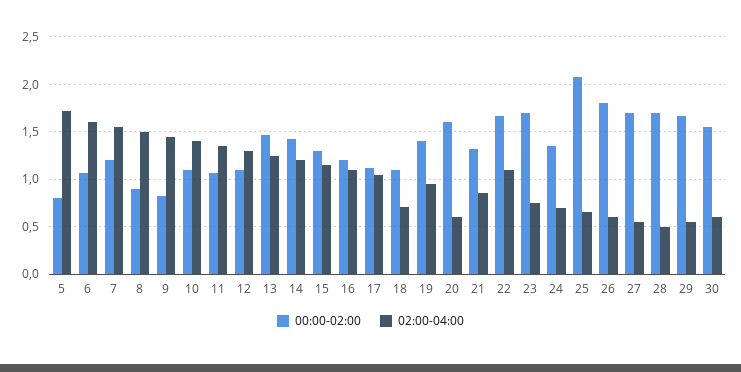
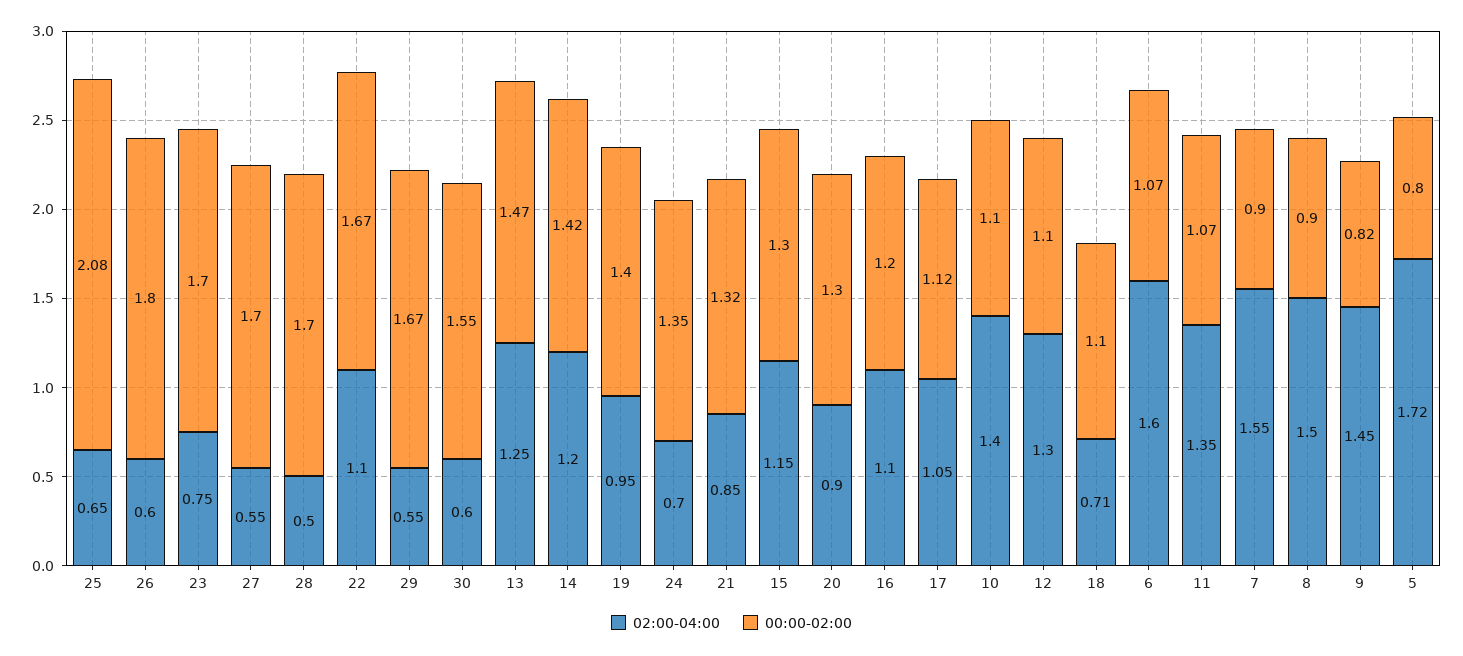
  {
    "00:00-02:00": {
      "5": 0.8,
      "6": 1.07,
-     "7": 1.2,
+     "7": 0.9,
      "8": 0.9,
      "9": 0.82,
      "10": 1.1,
      "11": 1.07,
      "12": 1.1,
      "13": 1.47,
      "14": 1.42,
      "15": 1.3,
      "16": 1.2,
      "17": 1.12,
      "18": 1.1,
      "19": 1.4,
-     "20": 1.6,
+     "20": 1.3,
      "21": 1.32,
      "22": 1.67,
      "23": 1.7,
      "24": 1.35,
      "25": 2.08,
      "26": 1.8,
      "27": 1.7,
      "28": 1.7,
      "29": 1.67,
      "30": 1.55
    },
    "02:00-04:00": {
      "5": 1.72,
      "6": 1.6,
      "7": 1.55,
      "8": 1.5,
      "9": 1.45,
      "10": 1.4,
      "11": 1.35,
      "12": 1.3,
      "13": 1.25,
      "14": 1.2,
      "15": 1.15,
      "16": 1.1,
      "17": 1.05,
      "18": 0.71,
      "19": 0.95,
-     "20": 0.6,
+     "20": 0.9,
      "21": 0.85,
      "22": 1.1,
      "23": 0.75,
      "24": 0.7,
      "25": 0.65,
      "26": 0.6,
      "27": 0.55,
      "28": 0.5,
      "29": 0.55,
      "30": 0.6
    }
  }

